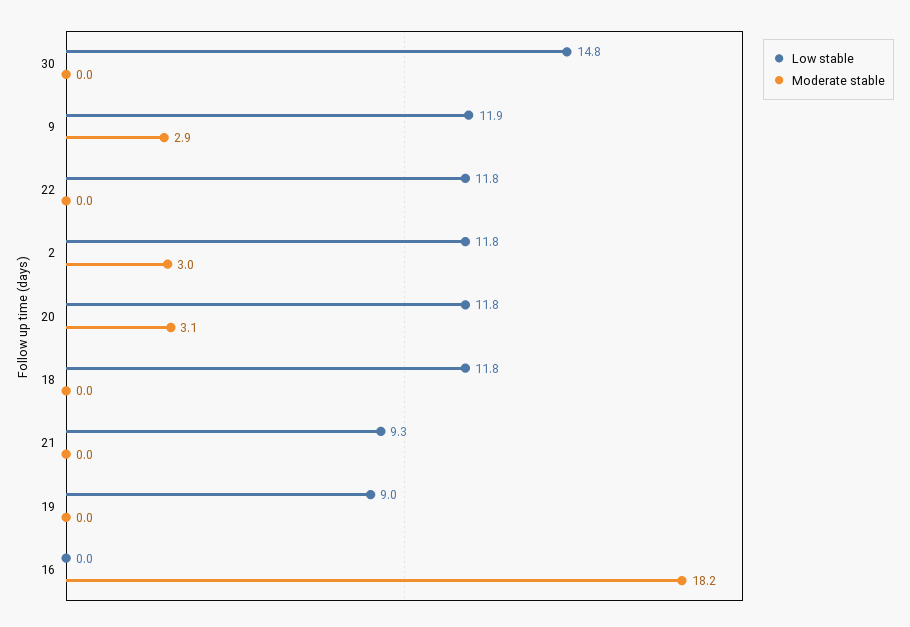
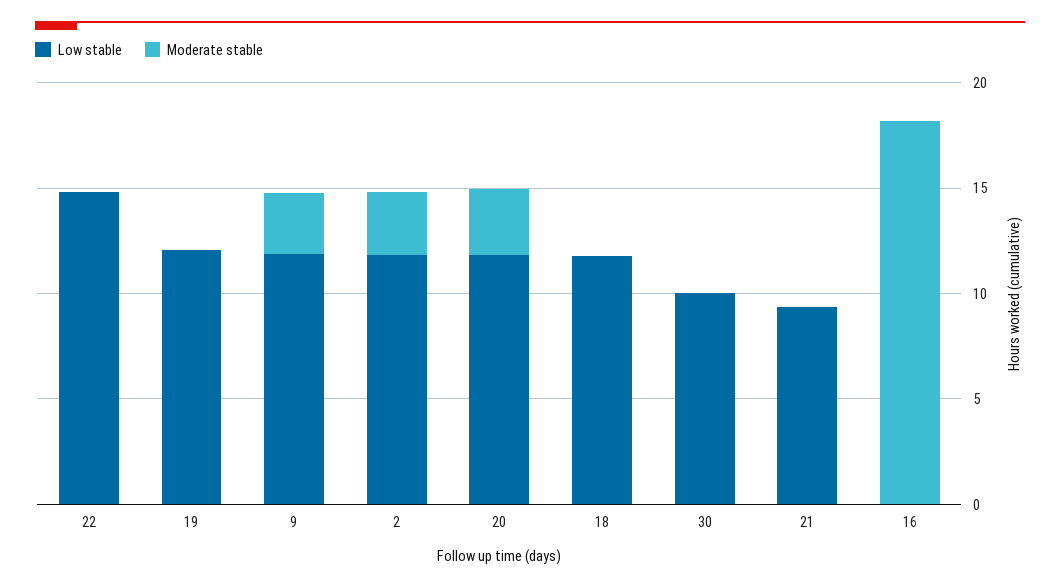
  {
    "Low stable": {
-     "30": 14.8,
+     "30": 10,
      "9": 11.9,
-     "22": 11.8,
+     "22": 15,
      "2": 11.8,
      "20": 11.8,
      "18": 11.8,
      "21": 9.3,
-     "19": 9,
+     "19": 12,
      "16": 0
    },
    "Moderate stable": {
      "30": 0,
      "9": 2.9,
      "22": 0,
      "2": 3,
      "20": 3.1,
      "18": 0,
      "21": 0,
      "19": 0,
      "16": 18.2
    }
  }

